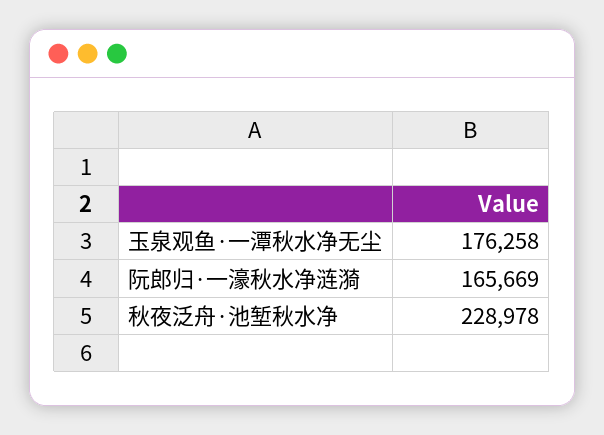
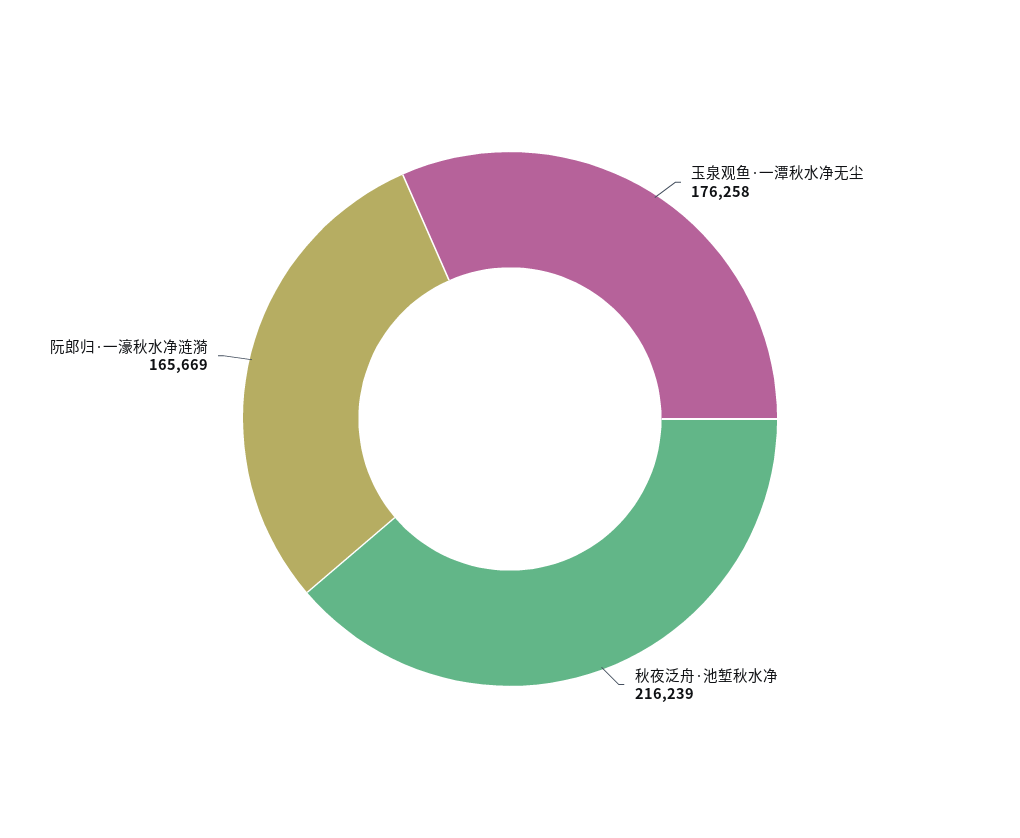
  {
    "玉泉观鱼·一潭秋水净无尘": 176258,
    "阮郎归·一濠秋水净涟漪": 165669,
-   "秋夜泛舟·池堑秋水净": 228978
+   "秋夜泛舟·池堑秋水净": 216239
  }

